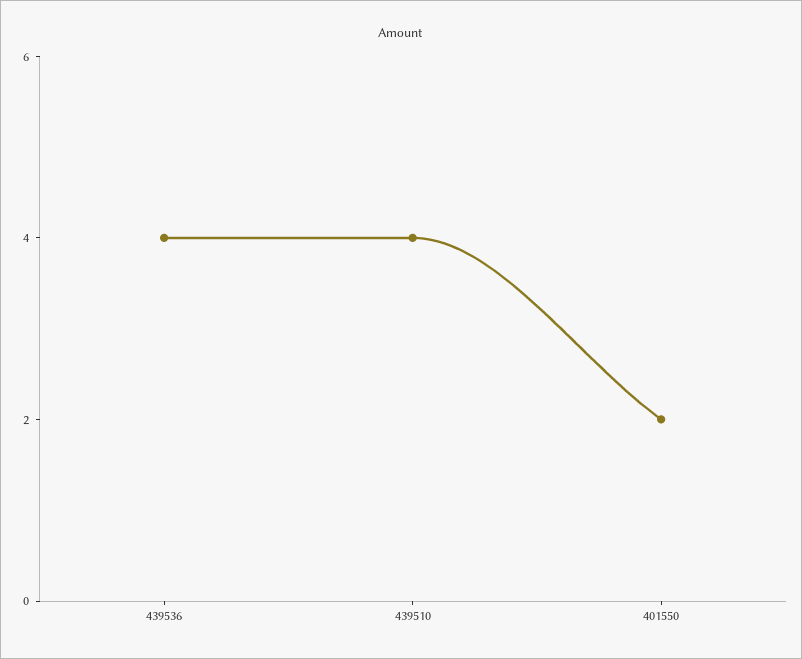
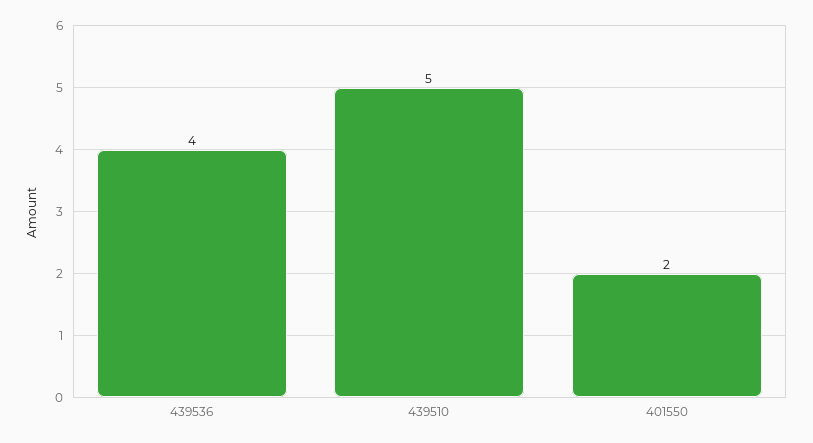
  {
    "439536": 4,
-   "439510": 4,
+   "439510": 5,
    "401550": 2
  }

